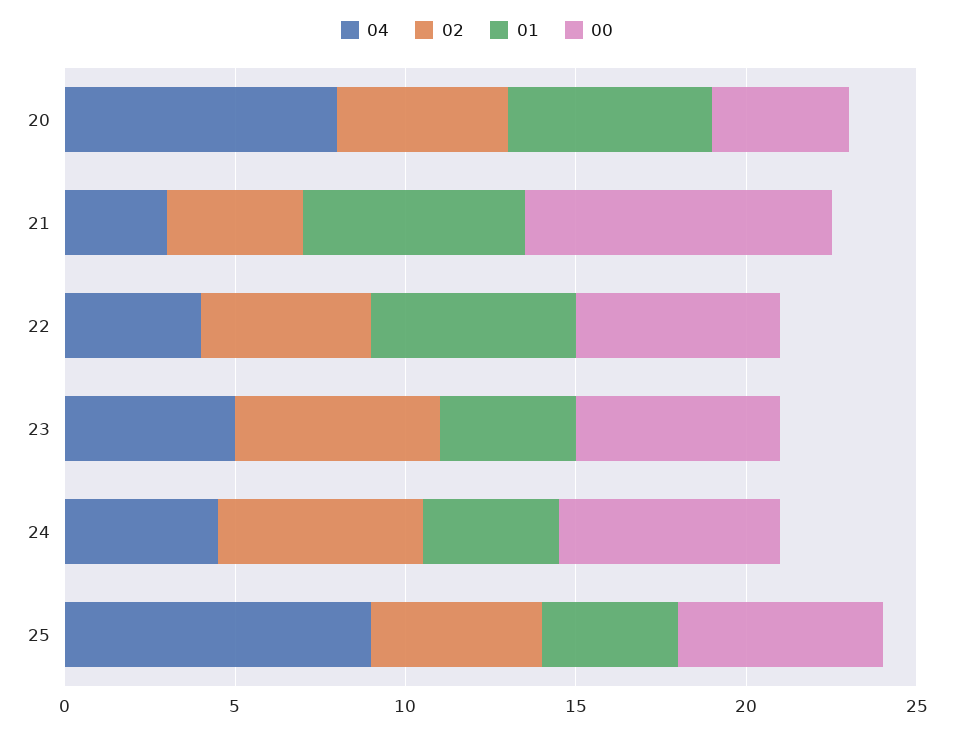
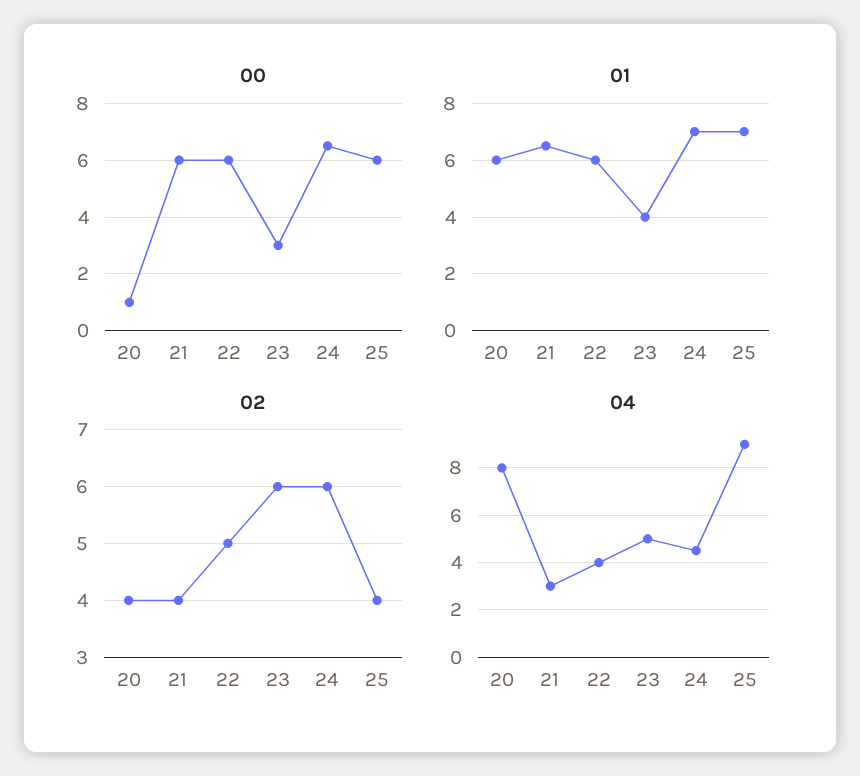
  {
    "04": {
      "20": 8,
      "21": 3,
      "22": 4,
      "23": 5,
      "24": 4.5,
      "25": 9
    },
    "02": {
-     "20": 5,
+     "20": 4,
      "21": 4,
      "22": 5,
      "23": 6,
      "24": 6,
-     "25": 5
+     "25": 4
    },
    "01": {
      "20": 6,
      "21": 6.5,
      "22": 6,
      "23": 4,
-     "24": 4,
+     "24": 7,
-     "25": 4
+     "25": 7
    },
    "00": {
-     "20": 4,
+     "20": 1,
-     "21": 9,
+     "21": 6,
      "22": 6,
-     "23": 6,
+     "23": 3,
      "24": 6.5,
      "25": 6
    }
  }

